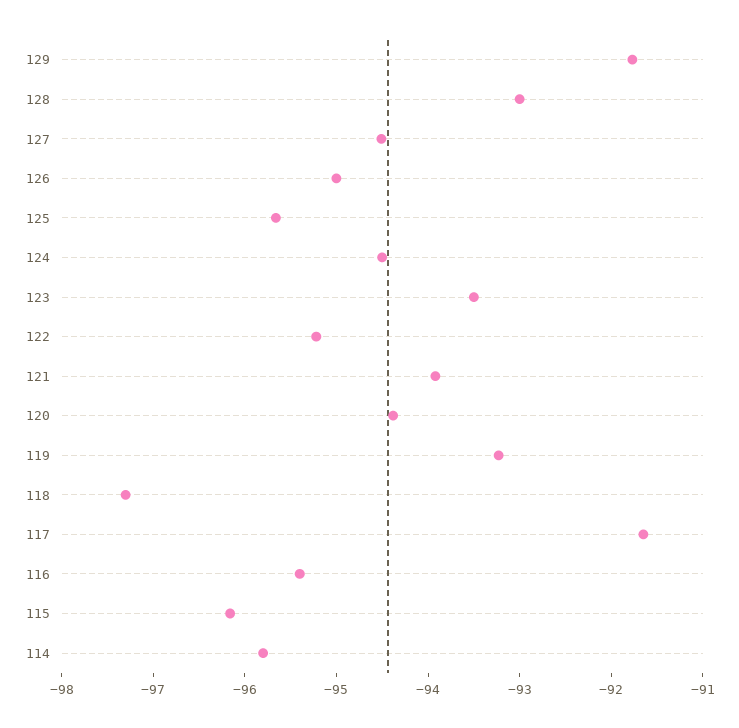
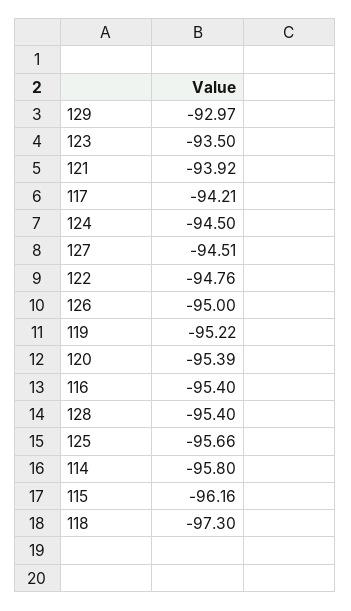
  {
-   "129": -91.8,
+   "129": -92.97,
-   "128": -93,
+   "128": -95.4,
    "127": -94.51,
    "126": -95,
    "125": -95.66,
    "124": -94.5,
    "123": -93.5,
-   "122": -95.2,
+   "122": -94.76,
    "121": -93.92,
-   "120": -94.4,
+   "120": -95.39,
-   "119": -93.2,
+   "119": -95.22,
    "118": -97.3,
-   "117": -91.6,
+   "117": -94.21,
    "116": -95.4,
    "115": -96.16,
    "114": -95.8
  }

